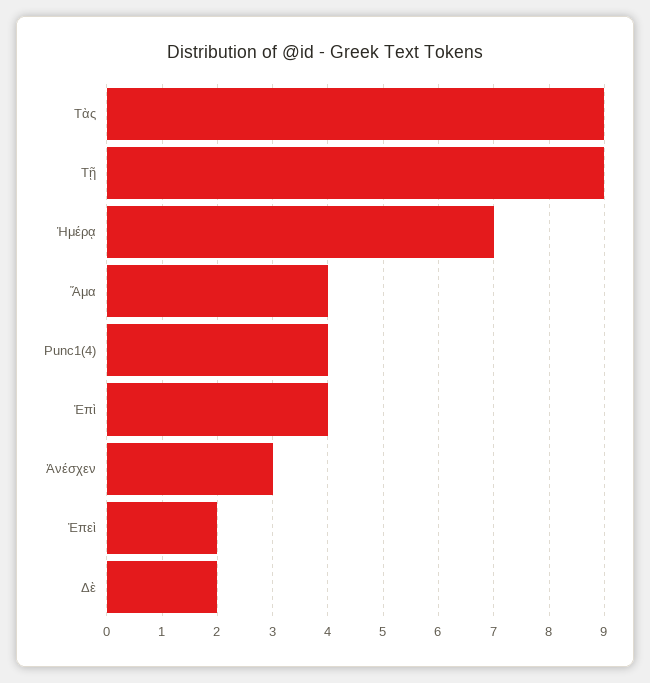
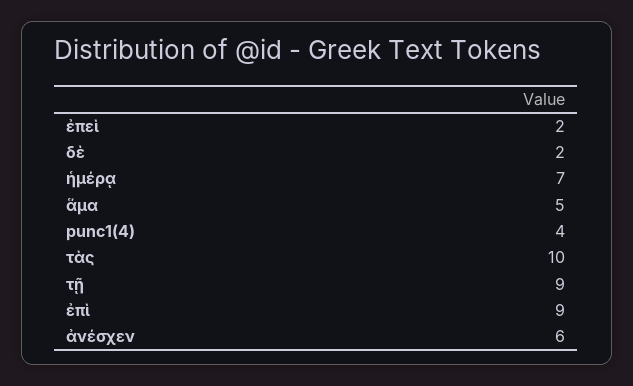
  {
-   "Τὰς": 9,
+   "Τὰς": 10,
    "Τῇ": 9,
    "Ἡμέρᾳ": 7,
-   "Ἅμα": 4,
+   "Ἅμα": 5,
    "Punc1(4)": 4,
-   "Ἐπὶ": 4,
+   "Ἐπὶ": 9,
-   "Ἀνέσχεν": 3,
+   "Ἀνέσχεν": 6,
    "Ἐπεὶ": 2,
    "Δὲ": 2
  }

